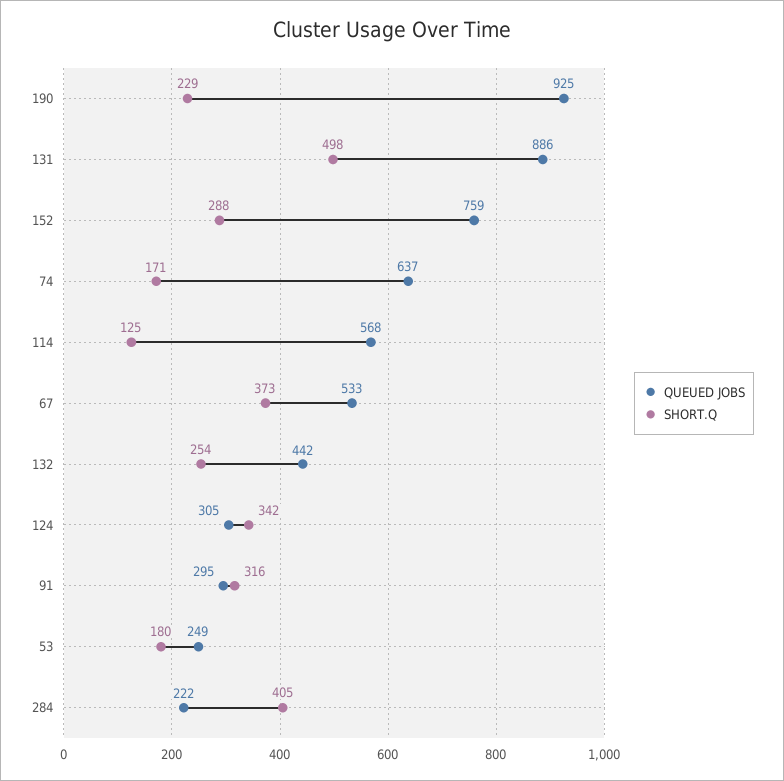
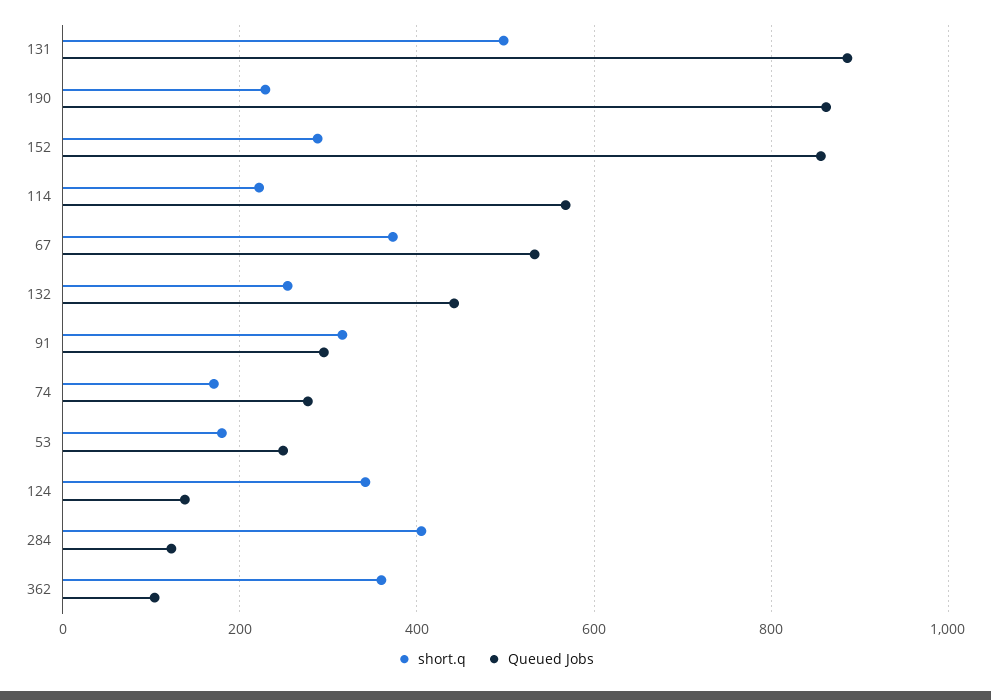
  {
    "QUEUED JOBS": {
-     "190": 925,
+     "190": 860,
      "131": 886,
-     "152": 759,
+     "152": 860,
-     "74": 637,
+     "74": 280,
      "114": 568,
      "67": 533,
      "132": 442,
-     "124": 305,
+     "124": 140,
      "91": 295,
      "53": 249,
-     "284": 222
+     "284": 120,
+     "362": 100
    },
    "SHORT.Q": {
      "190": 229,
      "131": 498,
      "152": 288,
      "74": 171,
-     "114": 125,
+     "114": 220,
      "67": 373,
      "132": 254,
      "124": 342,
      "91": 316,
      "53": 180,
-     "284": 405
+     "284": 405,
+     "362": 360
    }
  }

